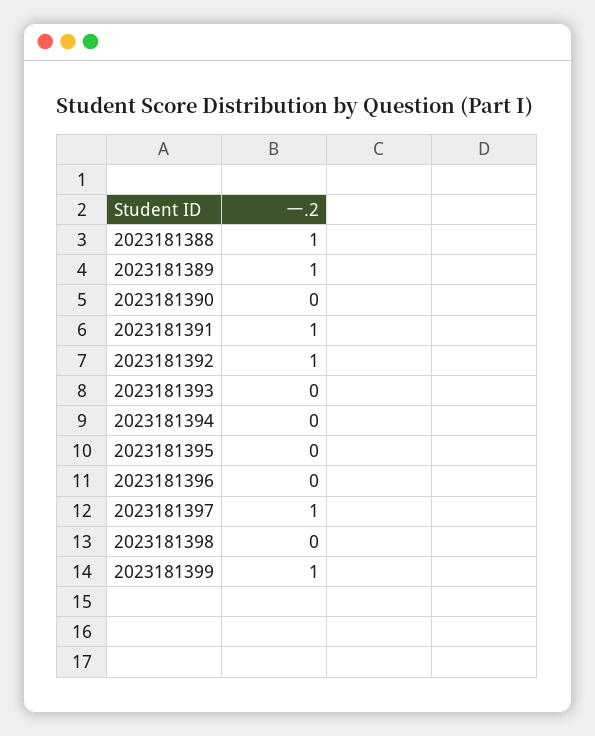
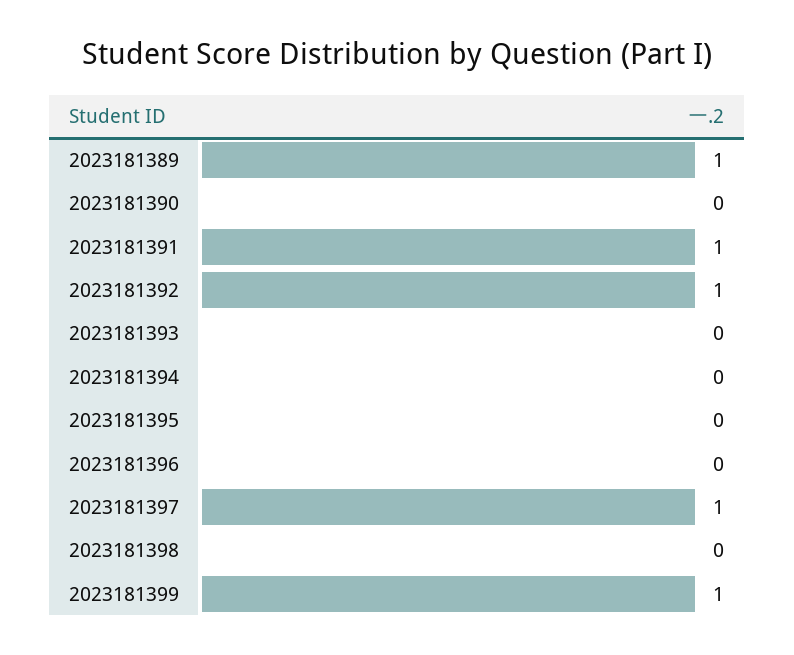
  {
-   "2023181388": 1,
    "2023181389": 1,
    "2023181390": 0,
    "2023181391": 1,
    "2023181392": 1,
    "2023181393": 0,
    "2023181394": 0,
    "2023181395": 0,
    "2023181396": 0,
    "2023181397": 1,
    "2023181398": 0,
    "2023181399": 1
  }

